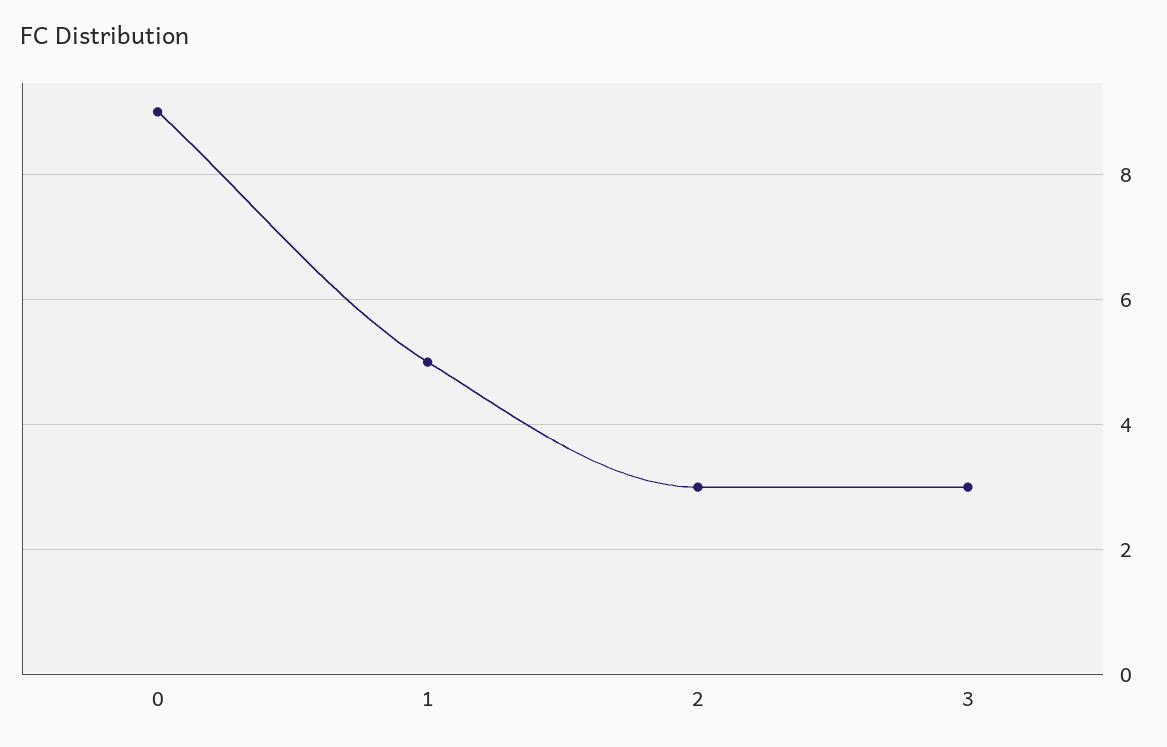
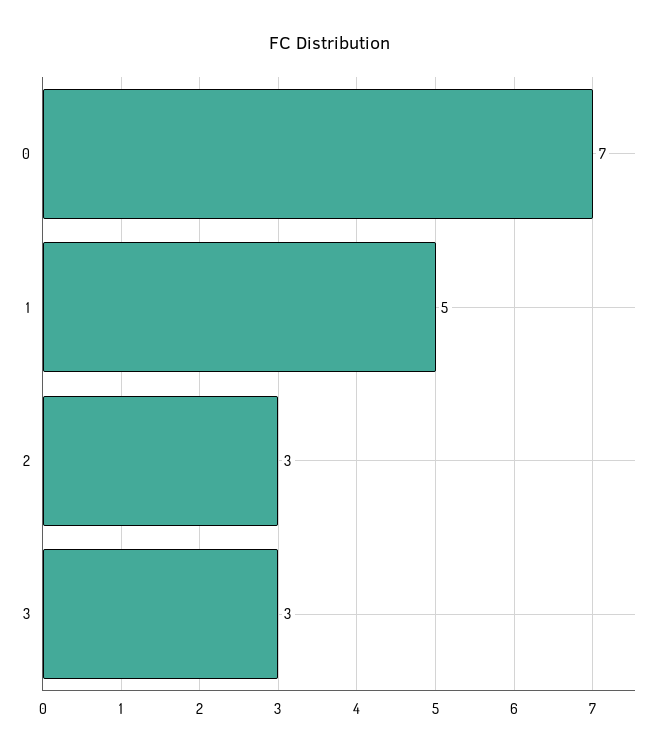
  {
-   "0": 9,
+   "0": 7,
    "1": 5,
    "2": 3,
    "3": 3
  }

